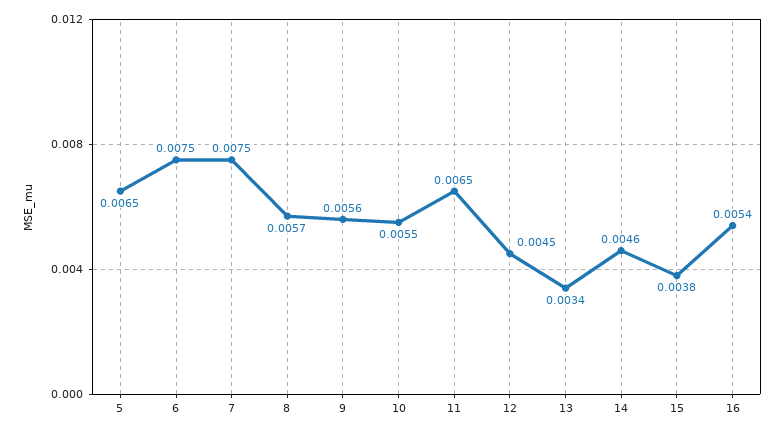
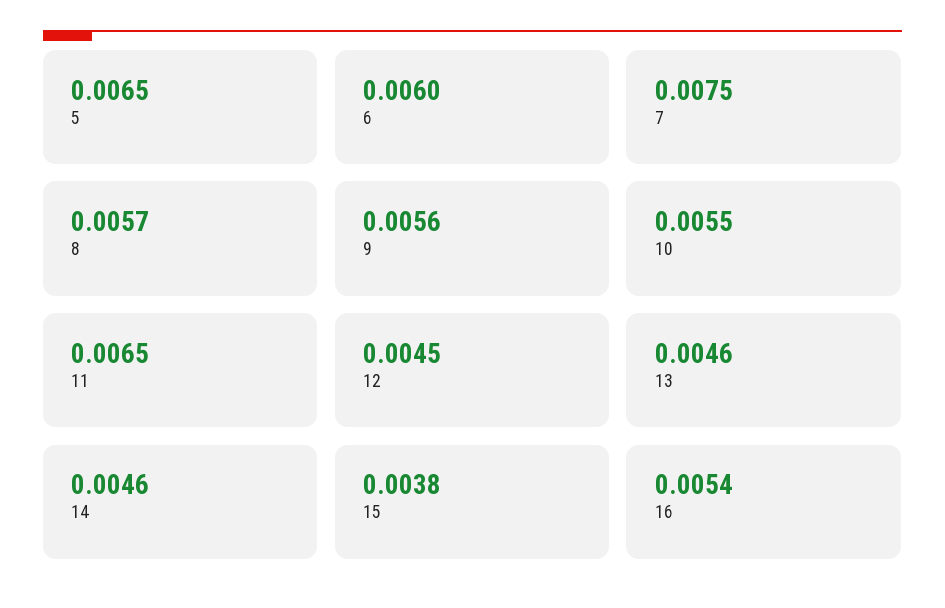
  {
    "5": 0.0065,
-   "6": 0.0075,
+   "6": 0.006,
    "7": 0.0075,
    "8": 0.0057,
    "9": 0.0056,
    "10": 0.0055,
    "11": 0.0065,
    "12": 0.0045,
-   "13": 0.0034,
+   "13": 0.0046,
    "14": 0.0046,
    "15": 0.0038,
    "16": 0.0054
  }

